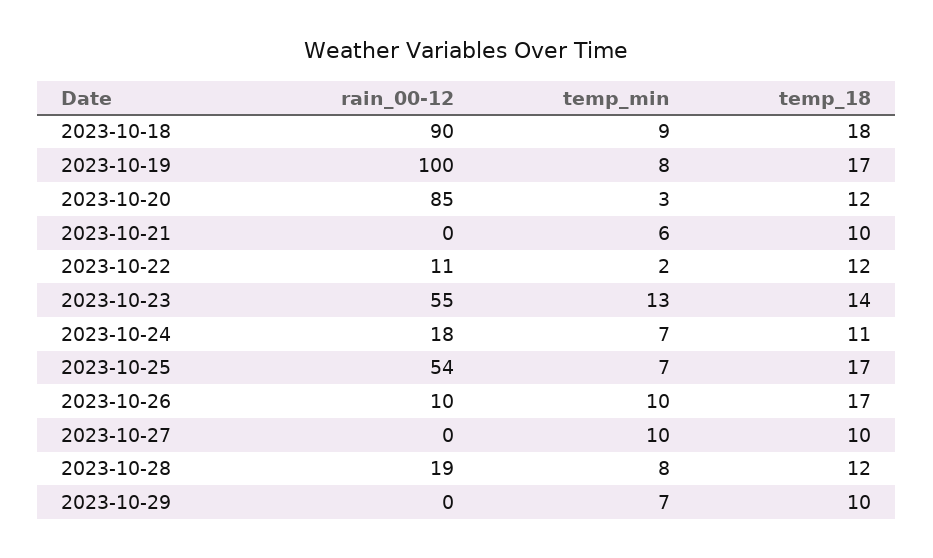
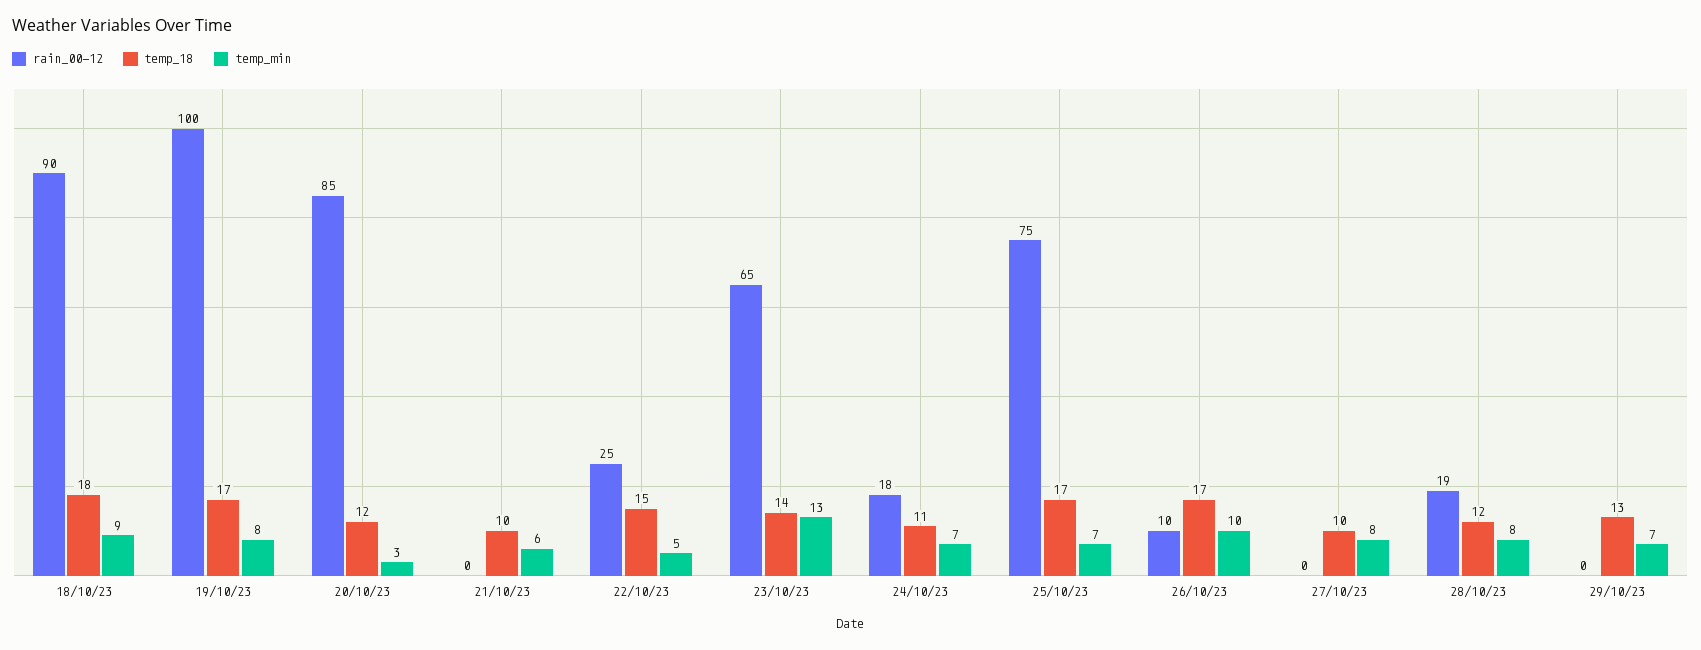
  {
    "rain_00-12": {
      "2023-10-18": 90,
      "2023-10-19": 100,
      "2023-10-20": 85,
      "2023-10-21": 0,
-     "2023-10-22": 11,
+     "2023-10-22": 25,
-     "2023-10-23": 55,
+     "2023-10-23": 65,
      "2023-10-24": 18,
-     "2023-10-25": 54,
+     "2023-10-25": 75,
      "2023-10-26": 10,
      "2023-10-27": 0,
      "2023-10-28": 19,
      "2023-10-29": 0
    },
    "temp_min": {
      "2023-10-18": 9,
      "2023-10-19": 8,
      "2023-10-20": 3,
      "2023-10-21": 6,
-     "2023-10-22": 2,
+     "2023-10-22": 5,
      "2023-10-23": 13,
      "2023-10-24": 7,
      "2023-10-25": 7,
      "2023-10-26": 10,
-     "2023-10-27": 10,
+     "2023-10-27": 8,
      "2023-10-28": 8,
      "2023-10-29": 7
    },
    "temp_18": {
      "2023-10-18": 18,
      "2023-10-19": 17,
      "2023-10-20": 12,
      "2023-10-21": 10,
-     "2023-10-22": 12,
+     "2023-10-22": 15,
      "2023-10-23": 14,
      "2023-10-24": 11,
      "2023-10-25": 17,
      "2023-10-26": 17,
      "2023-10-27": 10,
      "2023-10-28": 12,
-     "2023-10-29": 10
+     "2023-10-29": 13
    }
  }

